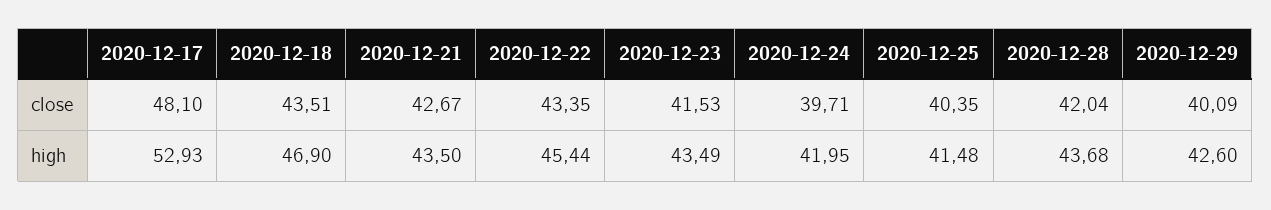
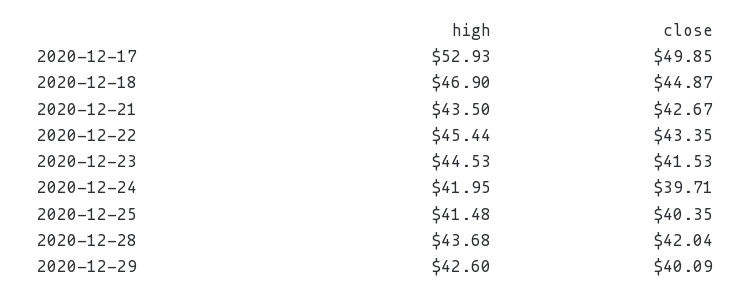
  {
    "2020-12-17": {
-     "close": 48.1,
+     "close": 49.85,
      "high": 52.93
    },
    "2020-12-18": {
-     "close": 43.51,
+     "close": 44.87,
      "high": 46.9
    },
    "2020-12-21": {
      "close": 42.67,
      "high": 43.5
    },
    "2020-12-22": {
      "close": 43.35,
      "high": 45.44
    },
    "2020-12-23": {
      "close": 41.53,
-     "high": 43.49
+     "high": 44.53
    },
    "2020-12-24": {
      "close": 39.71,
      "high": 41.95
    },
    "2020-12-25": {
      "close": 40.35,
      "high": 41.48
    },
    "2020-12-28": {
      "close": 42.04,
      "high": 43.68
    },
    "2020-12-29": {
      "close": 40.09,
      "high": 42.6
    }
  }

